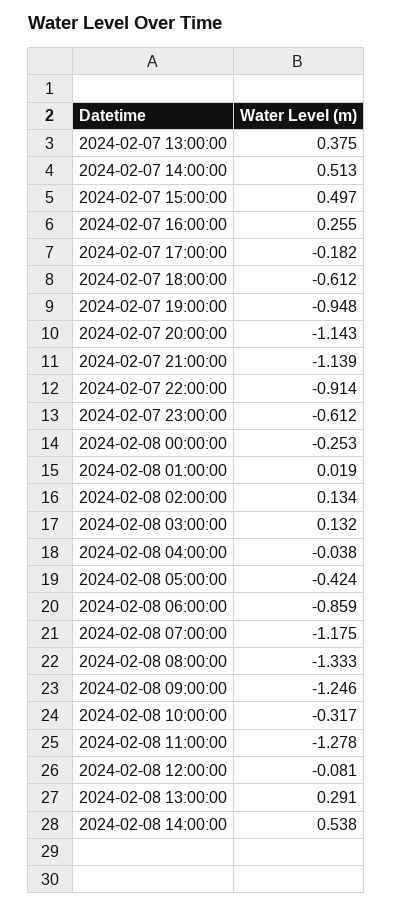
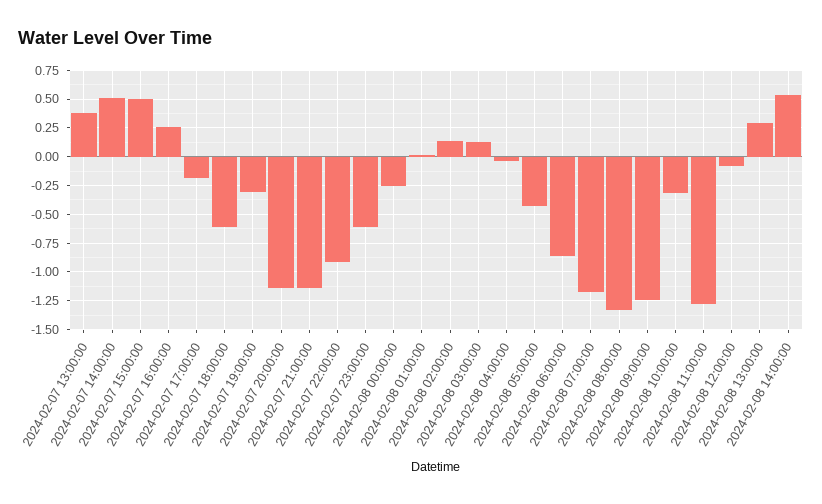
  {
    "2024-02-07 13:00:00": 0.375,
    "2024-02-07 14:00:00": 0.513,
    "2024-02-07 15:00:00": 0.497,
    "2024-02-07 16:00:00": 0.255,
    "2024-02-07 17:00:00": -0.182,
    "2024-02-07 18:00:00": -0.612,
-   "2024-02-07 19:00:00": -0.948,
+   "2024-02-07 19:00:00": -0.25,
    "2024-02-07 20:00:00": -1.143,
    "2024-02-07 21:00:00": -1.139,
    "2024-02-07 22:00:00": -0.914,
    "2024-02-07 23:00:00": -0.612,
    "2024-02-08 00:00:00": -0.253,
    "2024-02-08 01:00:00": 0.019,
    "2024-02-08 02:00:00": 0.134,
    "2024-02-08 03:00:00": 0.132,
    "2024-02-08 04:00:00": -0.038,
    "2024-02-08 05:00:00": -0.424,
    "2024-02-08 06:00:00": -0.859,
    "2024-02-08 07:00:00": -1.175,
    "2024-02-08 08:00:00": -1.333,
    "2024-02-08 09:00:00": -1.246,
    "2024-02-08 10:00:00": -0.317,
    "2024-02-08 11:00:00": -1.278,
    "2024-02-08 12:00:00": -0.081,
    "2024-02-08 13:00:00": 0.291,
    "2024-02-08 14:00:00": 0.538
  }

